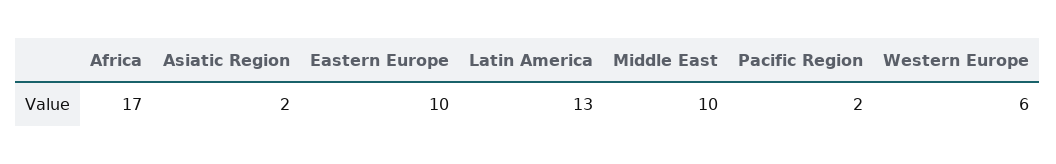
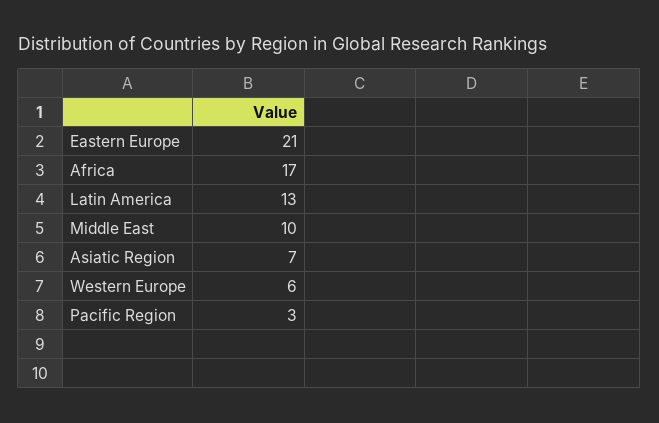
  {
    "Africa": 17,
-   "Asiatic Region": 2,
+   "Asiatic Region": 7,
-   "Eastern Europe": 10,
+   "Eastern Europe": 21,
    "Latin America": 13,
    "Middle East": 10,
-   "Pacific Region": 2,
+   "Pacific Region": 3,
    "Western Europe": 6
  }

